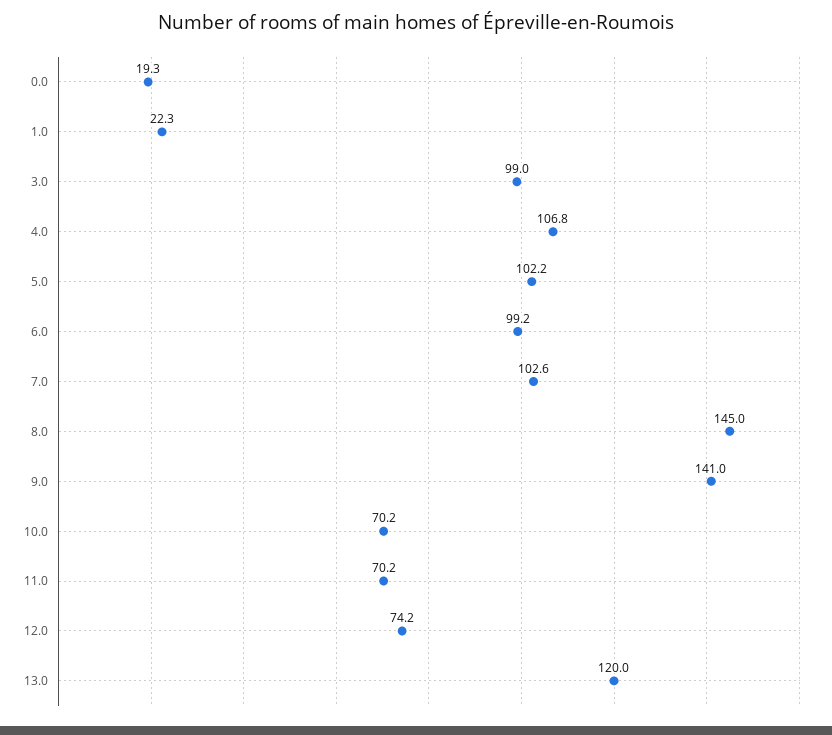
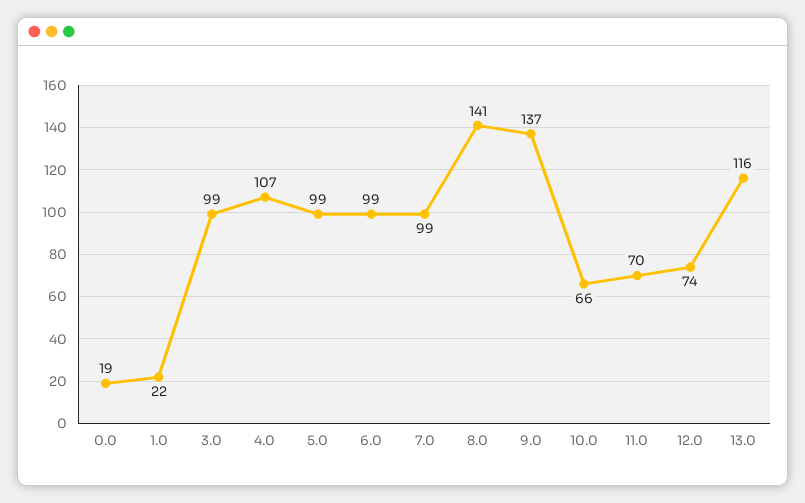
  {
    "0.0": 19.3,
    "1.0": 22.3,
    "3.0": 99,
    "4.0": 106.8,
-   "5.0": 102.2,
+   "5.0": 99,
    "6.0": 99.2,
-   "7.0": 102.6,
+   "7.0": 99,
-   "8.0": 145,
+   "8.0": 141,
-   "9.0": 141,
+   "9.0": 137,
-   "10.0": 70.2,
+   "10.0": 66,
    "11.0": 70.2,
    "12.0": 74.2,
-   "13.0": 120
+   "13.0": 116
  }

